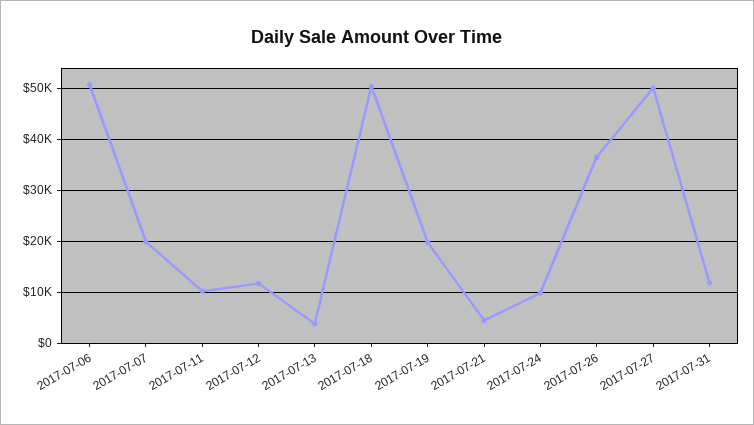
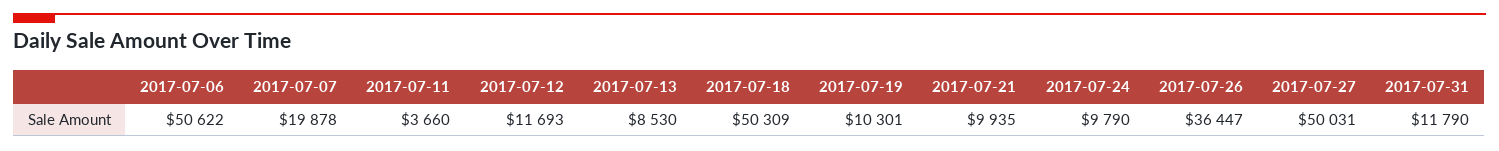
  {
    "2017-07-06": 50622,
    "2017-07-07": 19878,
-   "2017-07-11": 10000,
+   "2017-07-11": 3660,
    "2017-07-12": 11693,
-   "2017-07-13": 4000,
+   "2017-07-13": 8530,
    "2017-07-18": 50309,
-   "2017-07-19": 20000,
+   "2017-07-19": 10301,
-   "2017-07-21": 4000,
+   "2017-07-21": 9935,
    "2017-07-24": 9790,
    "2017-07-26": 36447,
    "2017-07-27": 50031,
    "2017-07-31": 11790
  }

